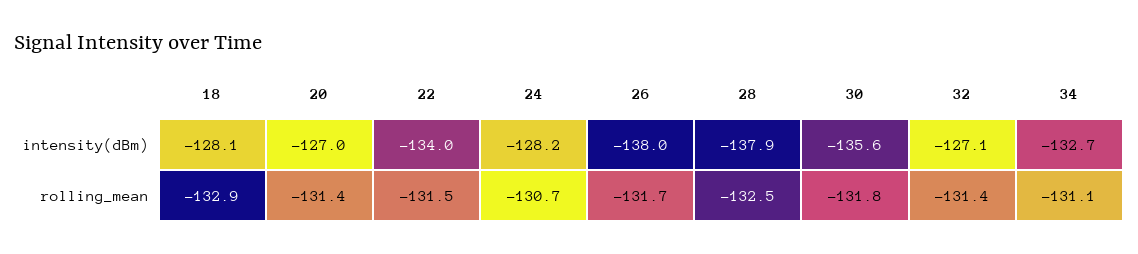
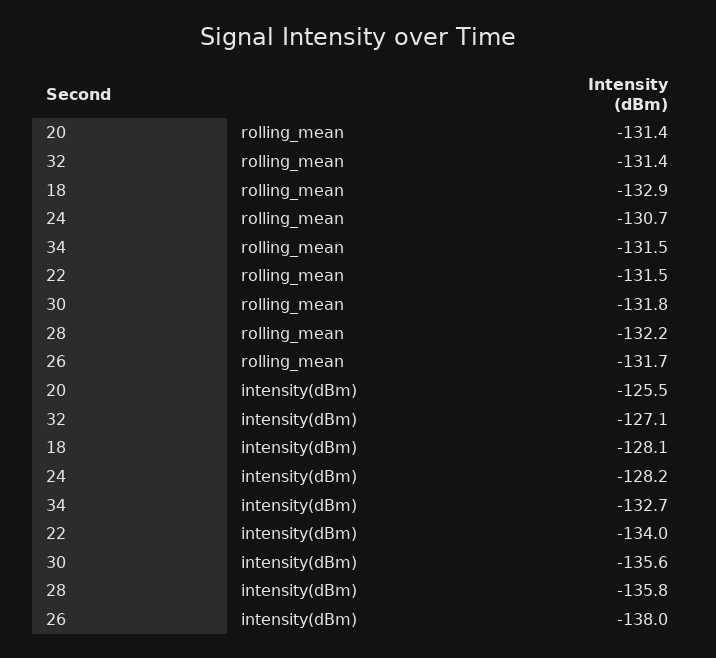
  {
    "18": {
      "intensity(dBm)": -128.1,
      "rolling_mean": -132.9
    },
    "20": {
-     "intensity(dBm)": -127,
+     "intensity(dBm)": -125.5,
      "rolling_mean": -131.4
    },
    "22": {
      "intensity(dBm)": -134,
      "rolling_mean": -131.5
    },
    "24": {
      "intensity(dBm)": -128.2,
      "rolling_mean": -130.7
    },
    "26": {
      "intensity(dBm)": -138,
      "rolling_mean": -131.7
    },
    "28": {
-     "intensity(dBm)": -137.9,
+     "intensity(dBm)": -135.8,
-     "rolling_mean": -132.5
+     "rolling_mean": -132.2
    },
    "30": {
      "intensity(dBm)": -135.6,
      "rolling_mean": -131.8
    },
    "32": {
      "intensity(dBm)": -127.1,
      "rolling_mean": -131.4
    },
    "34": {
      "intensity(dBm)": -132.7,
-     "rolling_mean": -131.1
+     "rolling_mean": -131.5
    }
  }

